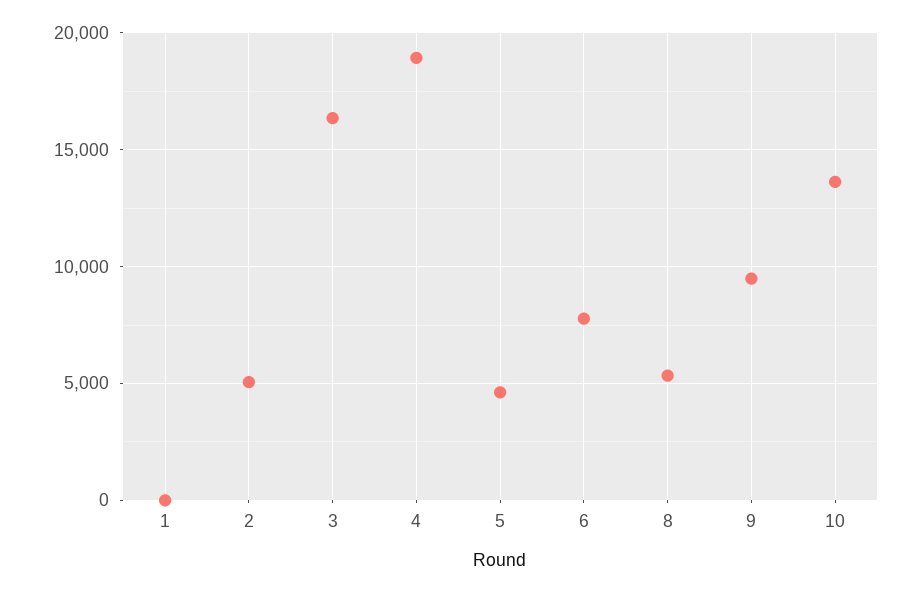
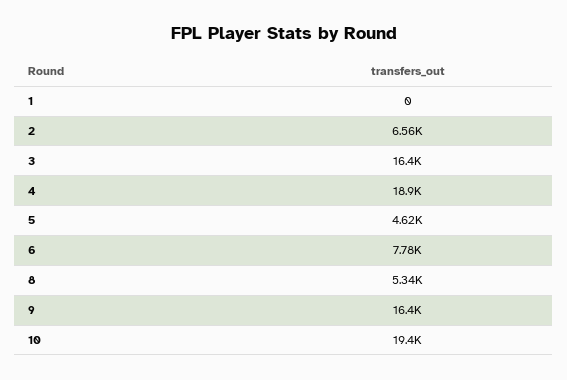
  {
    "1": 0,
-   "2": 5000,
+   "2": 6560,
    "3": 16400,
    "4": 18900,
    "5": 4620,
    "6": 7780,
    "8": 5340,
-   "9": 9500,
+   "9": 16400,
-   "10": 13500
+   "10": 19400
  }

